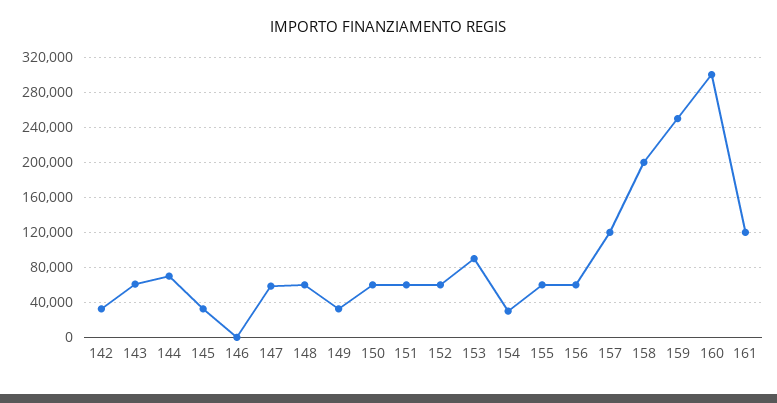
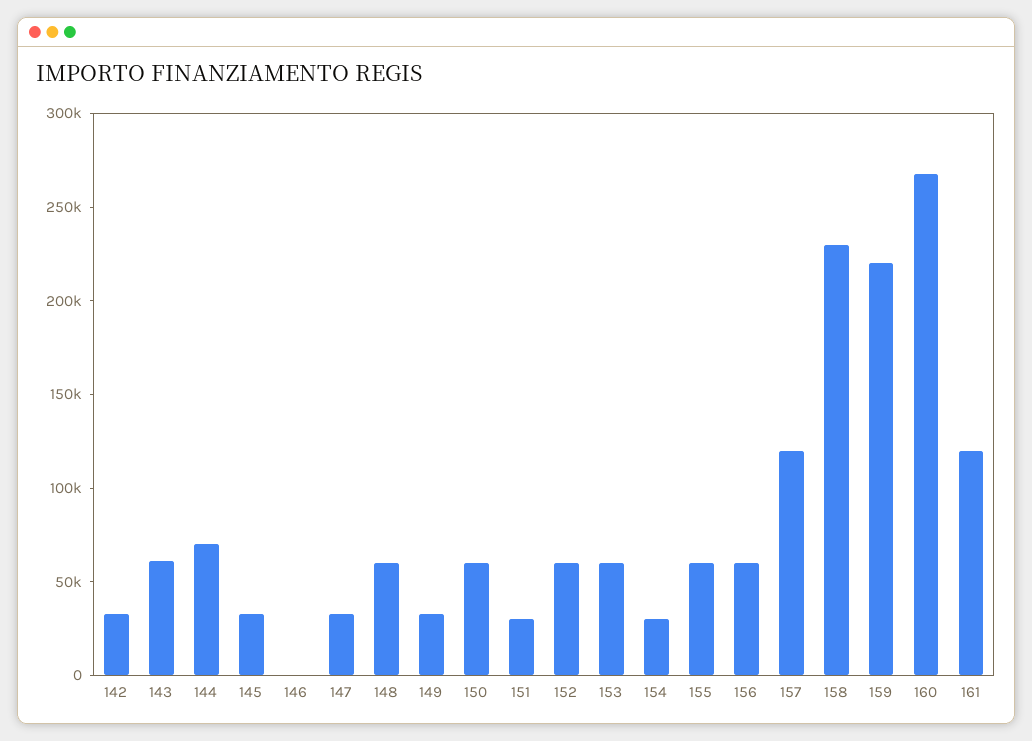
  {
    "142": 30000,
    "143": 60000,
    "144": 70000,
    "145": 30000,
    "146": 0,
-   "147": 60000,
+   "147": 30000,
    "148": 60000,
    "149": 30000,
    "150": 60000,
-   "151": 60000,
+   "151": 30000,
    "152": 60000,
-   "153": 90000,
+   "153": 60000,
    "154": 30000,
    "155": 60000,
    "156": 60000,
    "157": 120000,
-   "158": 200000,
+   "158": 230000,
-   "159": 250000,
+   "159": 220000,
-   "160": 300000,
+   "160": 270000,
    "161": 120000
  }

